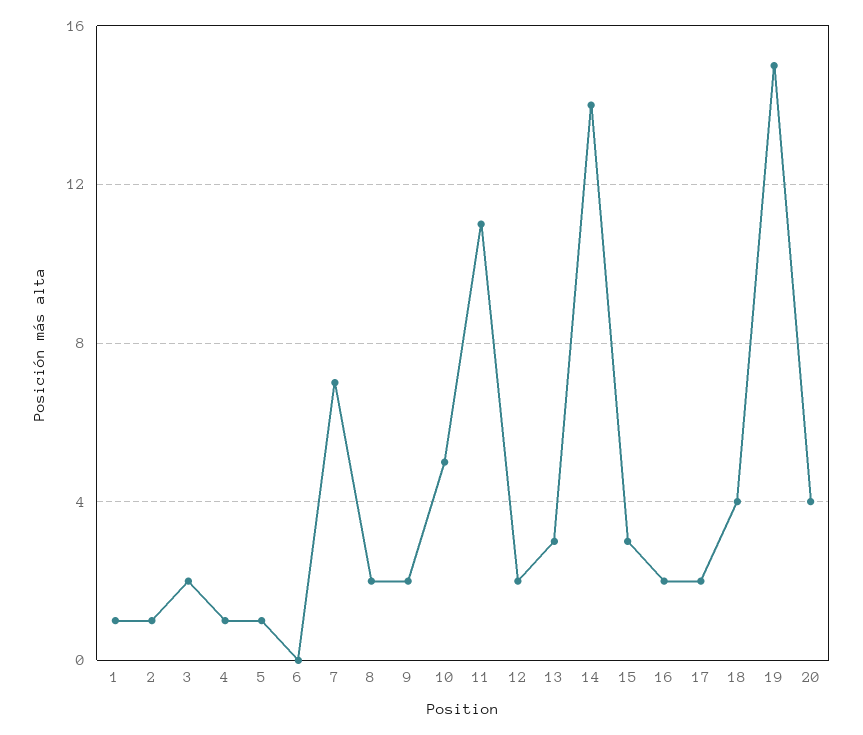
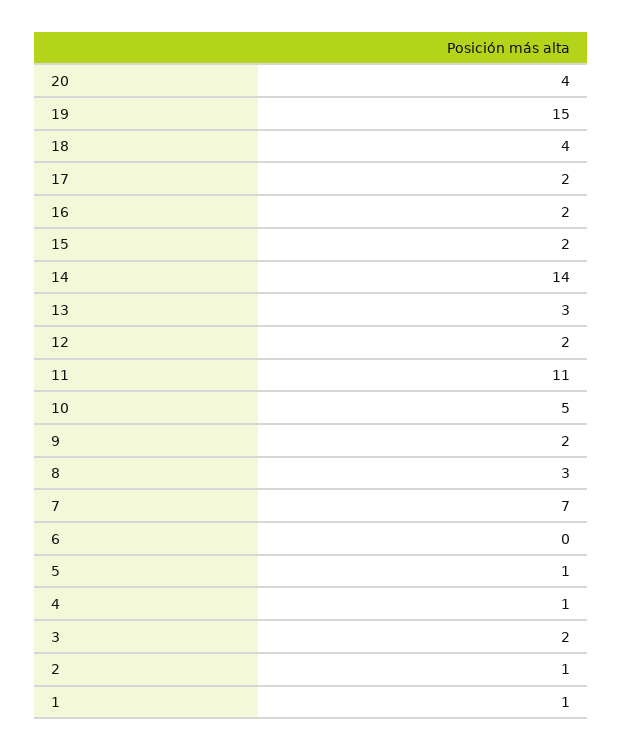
  {
    "1": 1,
    "2": 1,
    "3": 2,
    "4": 1,
    "5": 1,
    "6": 0,
    "7": 7,
-   "8": 2,
+   "8": 3,
    "9": 2,
    "10": 5,
    "11": 11,
    "12": 2,
    "13": 3,
    "14": 14,
-   "15": 3,
+   "15": 2,
    "16": 2,
    "17": 2,
    "18": 4,
    "19": 15,
    "20": 4
  }

